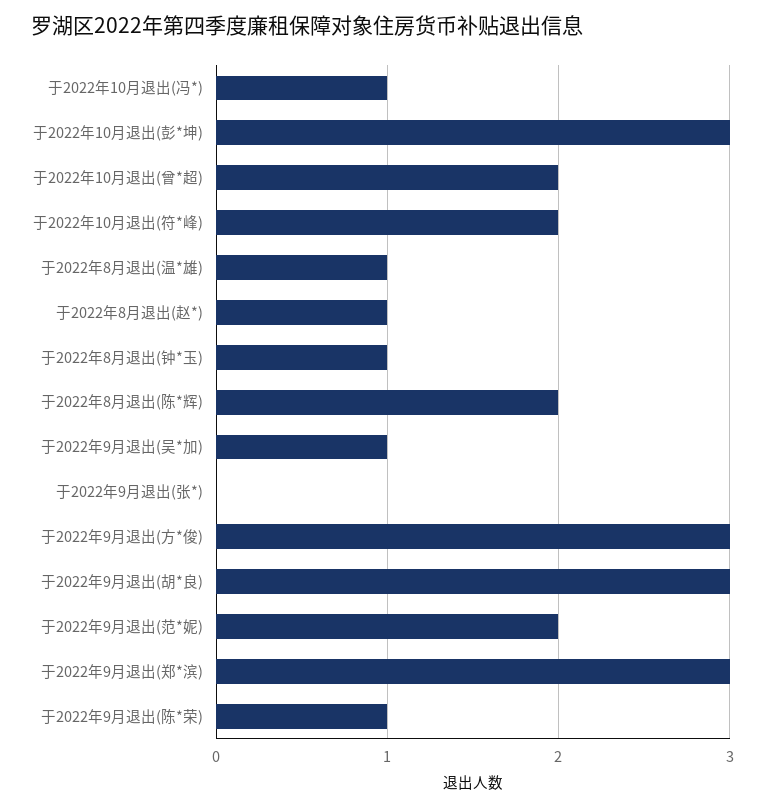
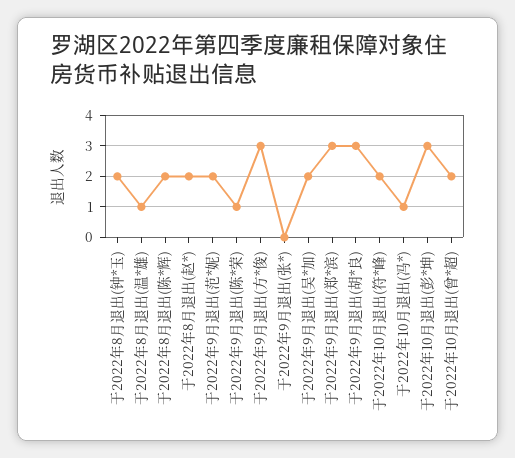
  {
    "于2022年10月退出(冯*)": 1,
    "于2022年10月退出(彭*坤)": 3,
    "于2022年10月退出(曾*超)": 2,
    "于2022年10月退出(符*峰)": 2,
    "于2022年8月退出(温*雄)": 1,
-   "于2022年8月退出(赵*)": 1,
+   "于2022年8月退出(赵*)": 2,
-   "于2022年8月退出(钟*玉)": 1,
+   "于2022年8月退出(钟*玉)": 2,
    "于2022年8月退出(陈*辉)": 2,
-   "于2022年9月退出(吴*加)": 1,
+   "于2022年9月退出(吴*加)": 2,
    "于2022年9月退出(张*)": 0,
    "于2022年9月退出(方*俊)": 3,
    "于2022年9月退出(胡*良)": 3,
    "于2022年9月退出(范*妮)": 2,
    "于2022年9月退出(郑*滨)": 3,
    "于2022年9月退出(陈*荣)": 1
  }

